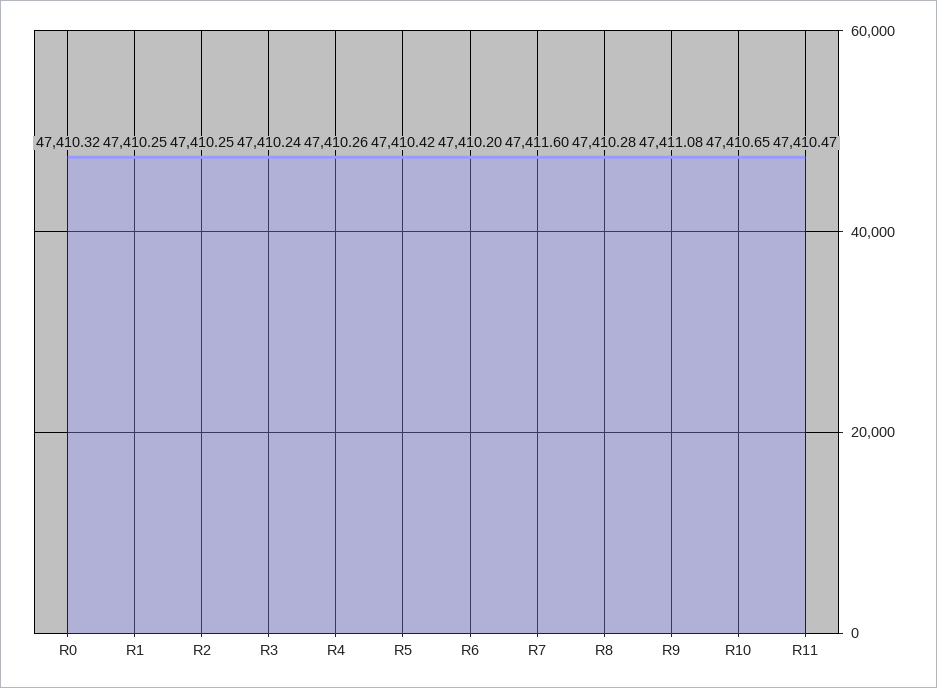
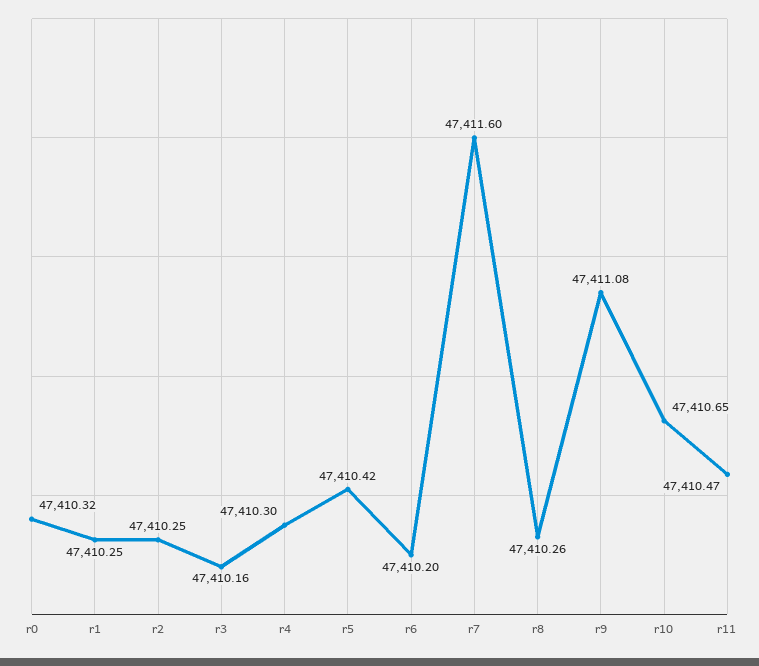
  {
    "R0": 47410.32,
    "R1": 47410.25,
    "R2": 47410.25,
-   "R3": 47410.24,
+   "R3": 47410.16,
-   "R4": 47410.26,
+   "R4": 47410.3,
    "R5": 47410.42,
    "R6": 47410.2,
    "R7": 47411.6,
-   "R8": 47410.28,
+   "R8": 47410.26,
    "R9": 47411.08,
    "R10": 47410.65,
    "R11": 47410.47
  }

